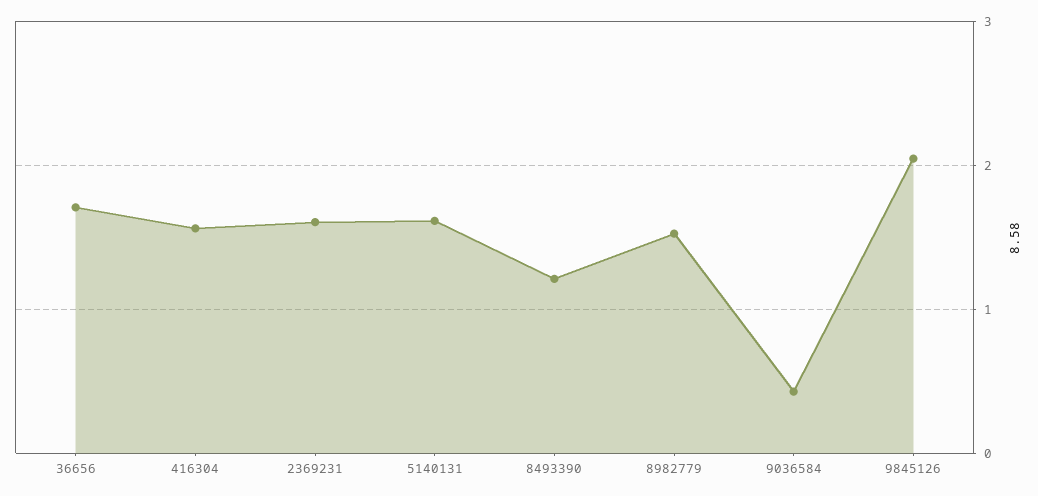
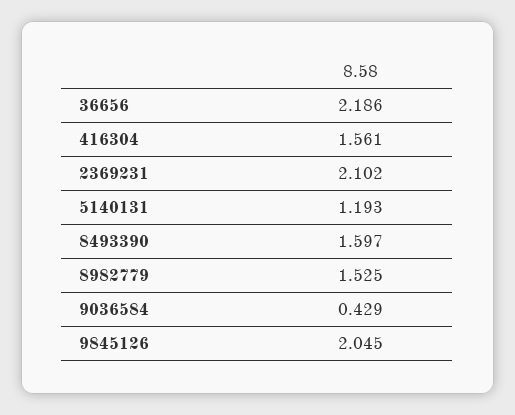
  {
-   "36656": 1.7,
+   "36656": 2.186,
    "416304": 1.561,
-   "2369231": 1.6,
+   "2369231": 2.102,
-   "5140131": 1.6,
+   "5140131": 1.193,
-   "8493390": 1.2,
+   "8493390": 1.597,
    "8982779": 1.525,
    "9036584": 0.429,
    "9845126": 2.045
  }

